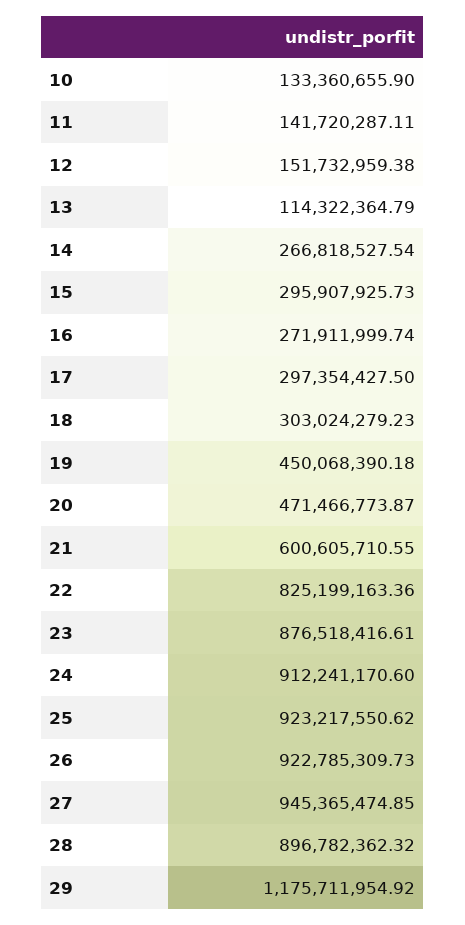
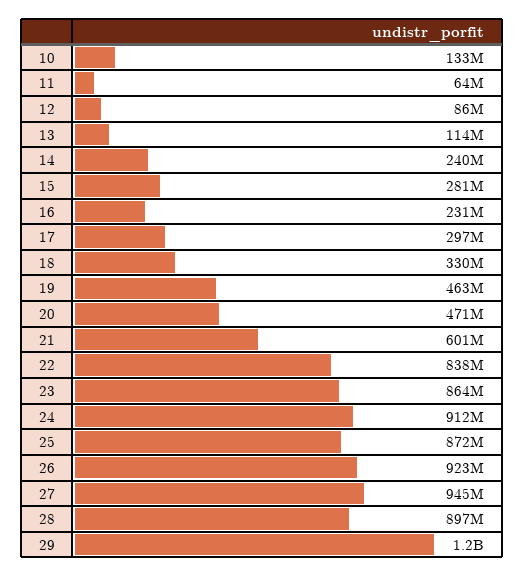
  {
    "10": 133360655.9,
-   "11": 141720287.11,
+   "11": 64000000,
-   "12": 151732959.38,
+   "12": 86000000,
    "13": 114322364.79,
-   "14": 266818527.54,
+   "14": 240000000,
-   "15": 295907925.73,
+   "15": 281000000,
-   "16": 271911999.74,
+   "16": 231000000,
    "17": 297354427.5,
-   "18": 303024279.23,
+   "18": 330000000,
-   "19": 450068390.18,
+   "19": 463000000,
    "20": 471466773.87,
    "21": 600605710.55,
-   "22": 825199163.36,
+   "22": 838000000,
-   "23": 876518416.61,
+   "23": 864000000,
    "24": 912241170.6,
-   "25": 923217550.62,
+   "25": 872000000,
    "26": 922785309.73,
    "27": 945365474.85,
    "28": 896782362.32,
    "29": 1175711954.92
  }

